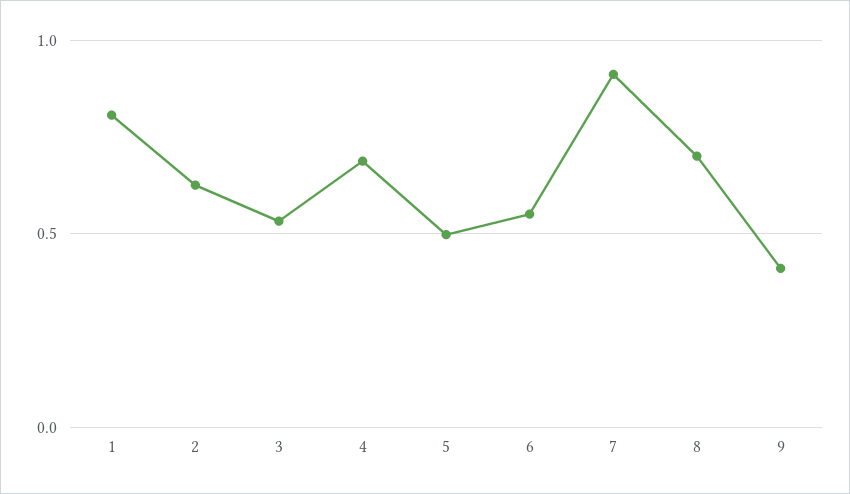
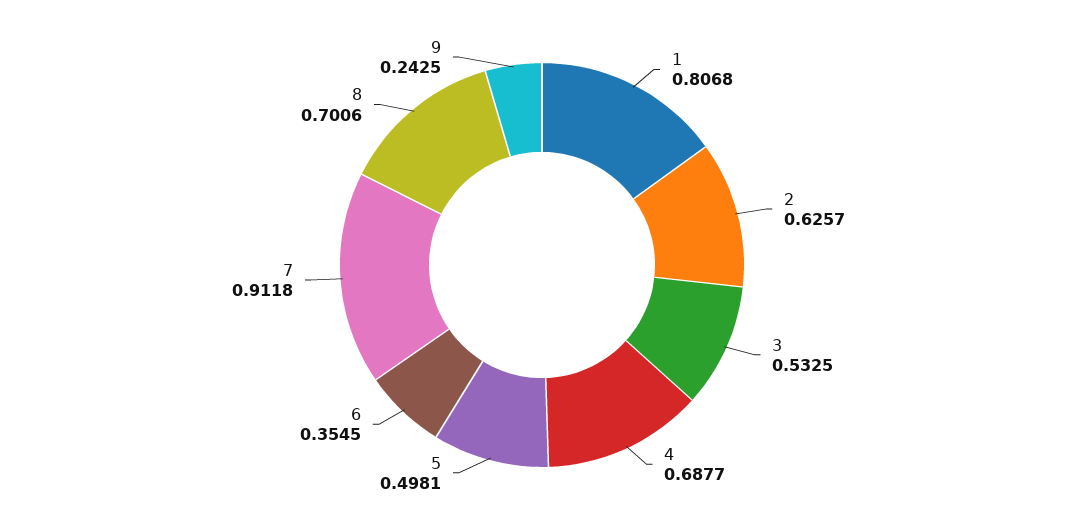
  {
    "1": 0.8068,
    "2": 0.6257,
    "3": 0.5325,
    "4": 0.6877,
    "5": 0.4981,
-   "6": 0.55,
+   "6": 0.3545,
    "7": 0.9118,
    "8": 0.7006,
-   "9": 0.4
+   "9": 0.2425
  }

